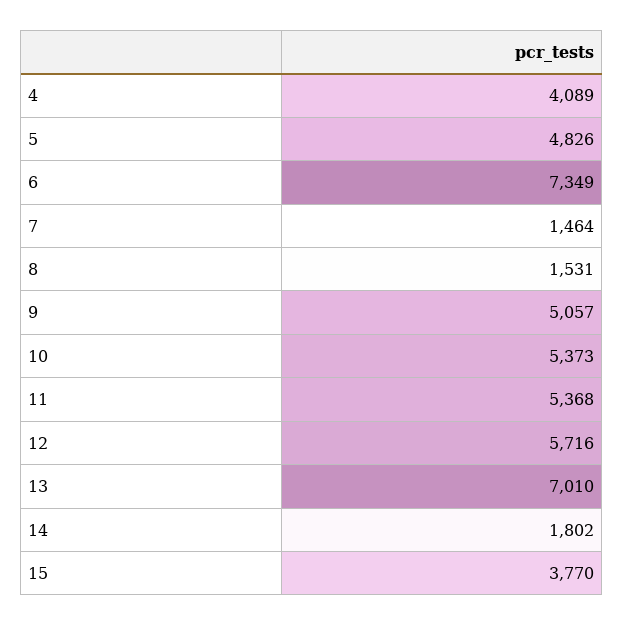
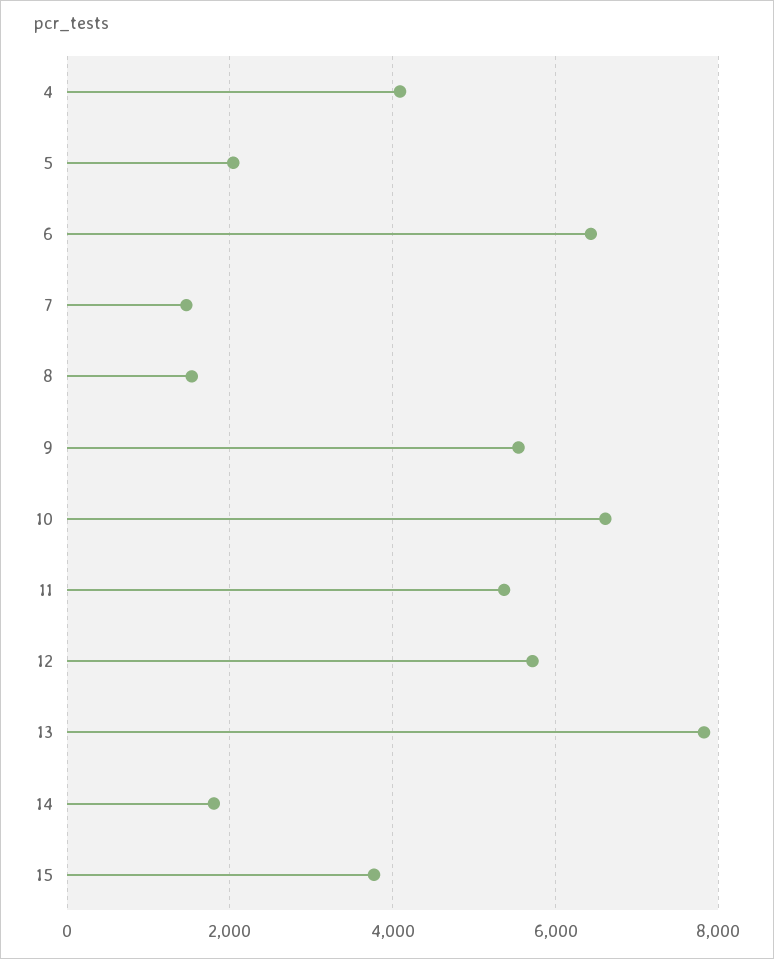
  {
    "4": 4089,
-   "5": 4826,
+   "5": 2000,
-   "6": 7349,
+   "6": 6400,
    "7": 1464,
    "8": 1531,
-   "9": 5057,
+   "9": 5600,
-   "10": 5373,
+   "10": 6600,
    "11": 5368,
    "12": 5716,
-   "13": 7010,
+   "13": 7800,
    "14": 1802,
    "15": 3770
  }

